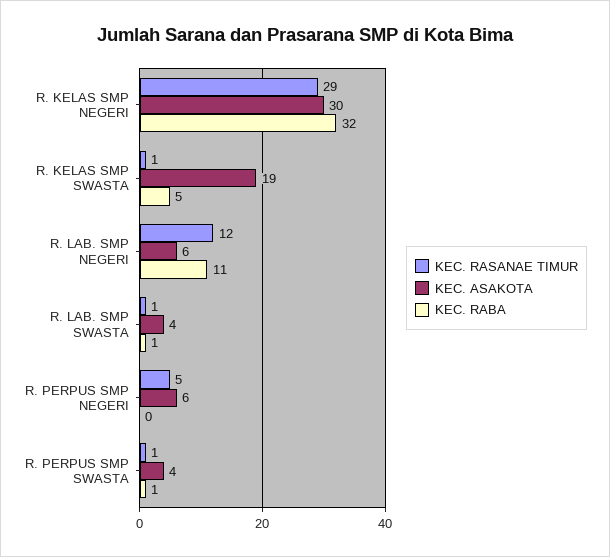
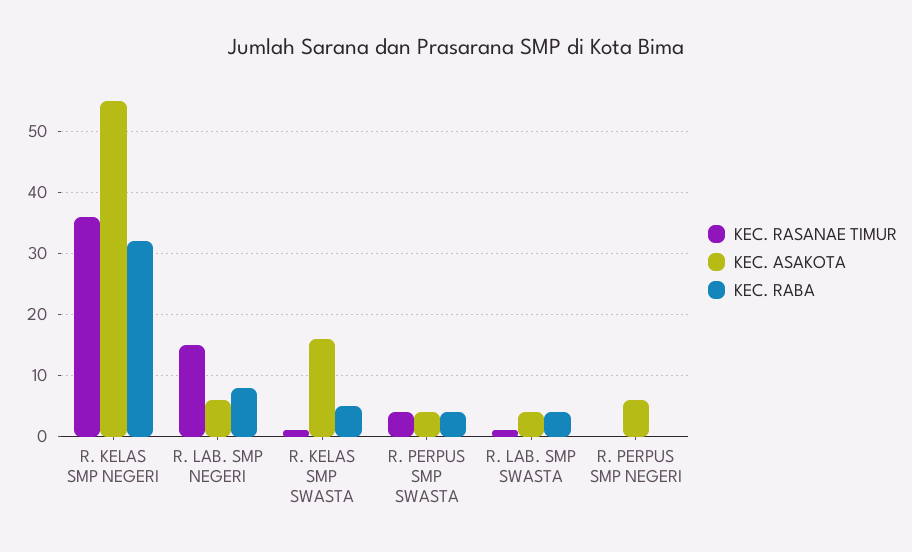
  {
    "KEC. RASANAE TIMUR": {
-     "R. KELAS SMP NEGERI": 29,
+     "R. KELAS SMP NEGERI": 36,
      "R. KELAS SMP SWASTA": 1,
-     "R. LAB. SMP NEGERI": 12,
+     "R. LAB. SMP NEGERI": 15,
      "R. LAB. SMP SWASTA": 1,
-     "R. PERPUS SMP NEGERI": 5,
+     "R. PERPUS SMP NEGERI": 0,
-     "R. PERPUS SMP SWASTA": 1
+     "R. PERPUS SMP SWASTA": 4
    },
    "KEC. ASAKOTA": {
-     "R. KELAS SMP NEGERI": 30,
+     "R. KELAS SMP NEGERI": 55,
-     "R. KELAS SMP SWASTA": 19,
+     "R. KELAS SMP SWASTA": 16,
      "R. LAB. SMP NEGERI": 6,
      "R. LAB. SMP SWASTA": 4,
      "R. PERPUS SMP NEGERI": 6,
      "R. PERPUS SMP SWASTA": 4
    },
    "KEC. RABA": {
      "R. KELAS SMP NEGERI": 32,
      "R. KELAS SMP SWASTA": 5,
-     "R. LAB. SMP NEGERI": 11,
+     "R. LAB. SMP NEGERI": 8,
-     "R. LAB. SMP SWASTA": 1,
+     "R. LAB. SMP SWASTA": 4,
      "R. PERPUS SMP NEGERI": 0,
-     "R. PERPUS SMP SWASTA": 1
+     "R. PERPUS SMP SWASTA": 4
    }
  }

